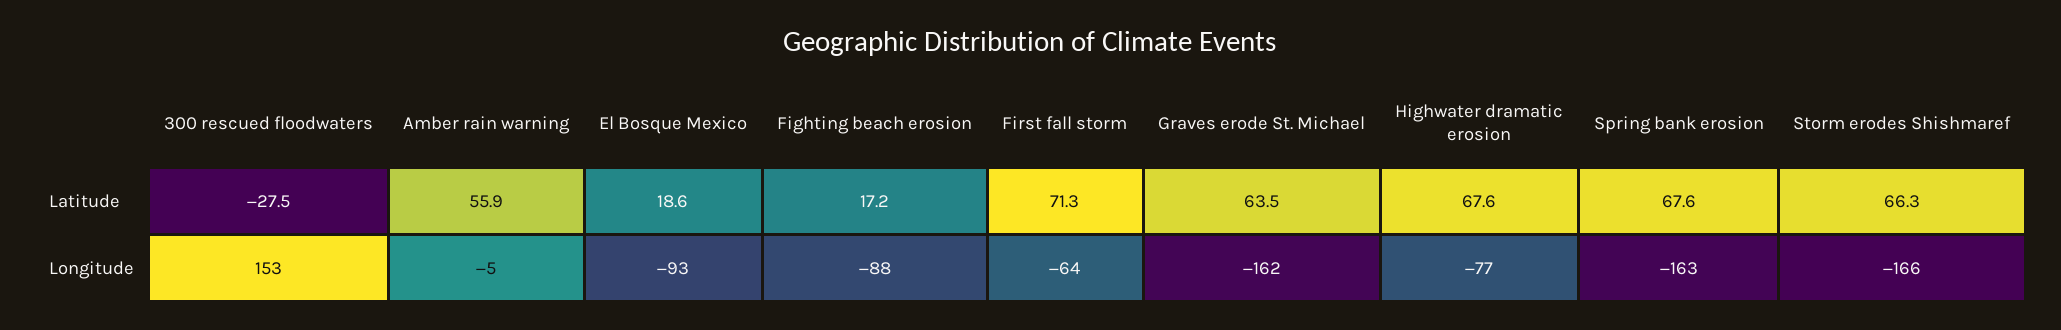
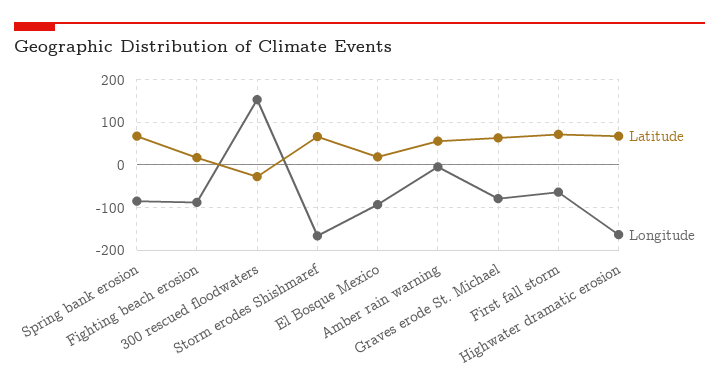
  {
    "Latitude": {
      "300 rescued floodwaters": -27.5,
      "Amber rain warning": 55.9,
      "El Bosque Mexico": 18.6,
      "Fighting beach erosion": 17.2,
      "First fall storm": 71.3,
      "Graves erode St. Michael": 63.5,
      "Highwater dramatic erosion": 67.6,
      "Spring bank erosion": 67.6,
      "Storm erodes Shishmaref": 66.3
    },
    "Longitude": {
      "300 rescued floodwaters": 153,
      "Amber rain warning": -5,
      "El Bosque Mexico": -93,
      "Fighting beach erosion": -88,
      "First fall storm": -64,
-     "Graves erode St. Michael": -162,
+     "Graves erode St. Michael": -80,
-     "Highwater dramatic erosion": -77,
+     "Highwater dramatic erosion": -160,
-     "Spring bank erosion": -163,
+     "Spring bank erosion": -80,
      "Storm erodes Shishmaref": -166
    }
  }

